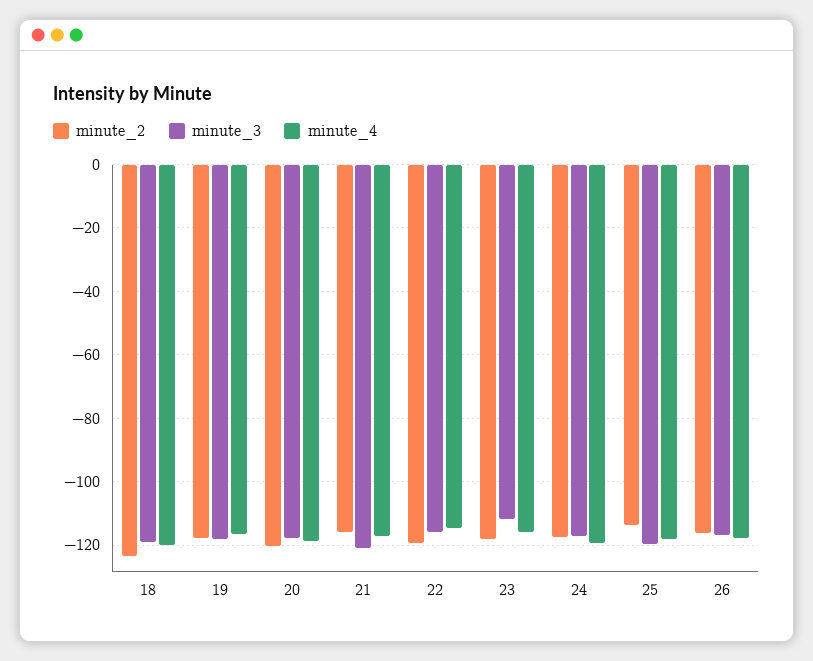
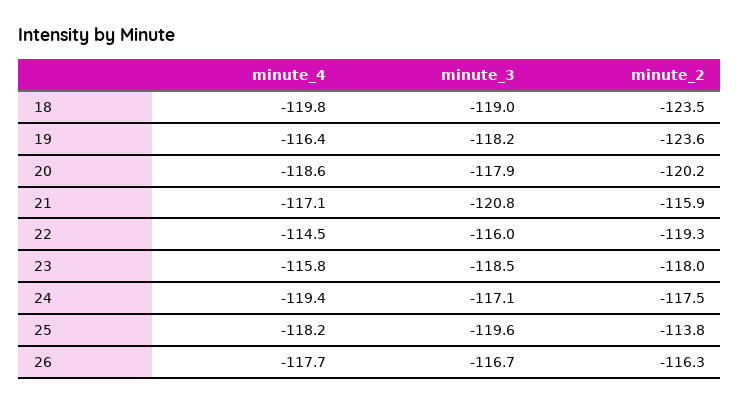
  {
    "minute_2": {
      "18": -123.5,
-     "19": -118,
+     "19": -123.6,
      "20": -120.2,
      "21": -115.9,
      "22": -119.3,
      "23": -118,
      "24": -117.5,
      "25": -113.8,
      "26": -116.3
    },
    "minute_3": {
      "18": -119,
      "19": -118.2,
      "20": -117.9,
      "21": -120.8,
      "22": -116,
-     "23": -112,
+     "23": -118.5,
      "24": -117.1,
      "25": -119.6,
      "26": -116.7
    },
    "minute_4": {
      "18": -119.8,
      "19": -116.4,
      "20": -118.6,
      "21": -117.1,
      "22": -114.5,
      "23": -115.8,
      "24": -119.4,
      "25": -118.2,
      "26": -117.7
    }
  }

